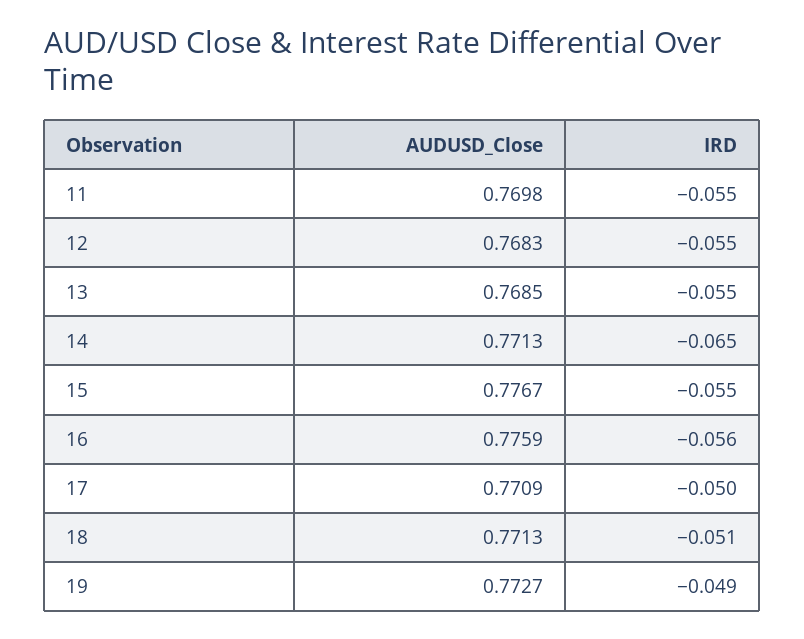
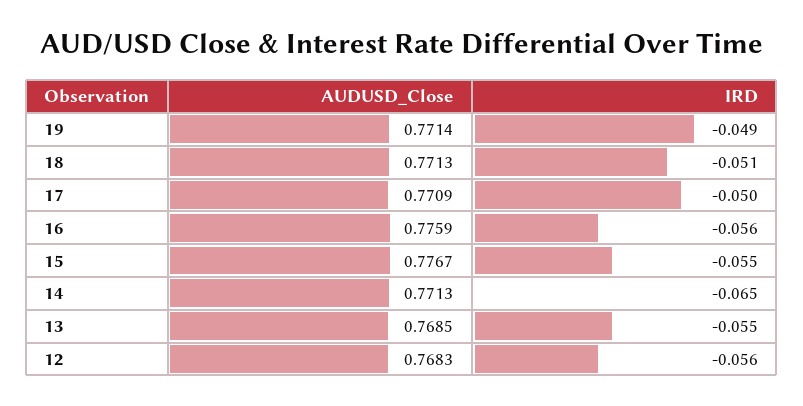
  {
    "AUDUSD_Close": {
-     "11": 0.7698,
      "12": 0.7683,
      "13": 0.7685,
      "14": 0.7713,
      "15": 0.7767,
      "16": 0.7759,
      "17": 0.7709,
      "18": 0.7713,
-     "19": 0.7727
+     "19": 0.7714
    },
    "IRD": {
-     "11": -0.055,
-     "12": -0.055,
+     "12": -0.056,
      "13": -0.055,
      "14": -0.065,
      "15": -0.055,
      "16": -0.056,
      "17": -0.05,
      "18": -0.051,
      "19": -0.049
    }
  }

